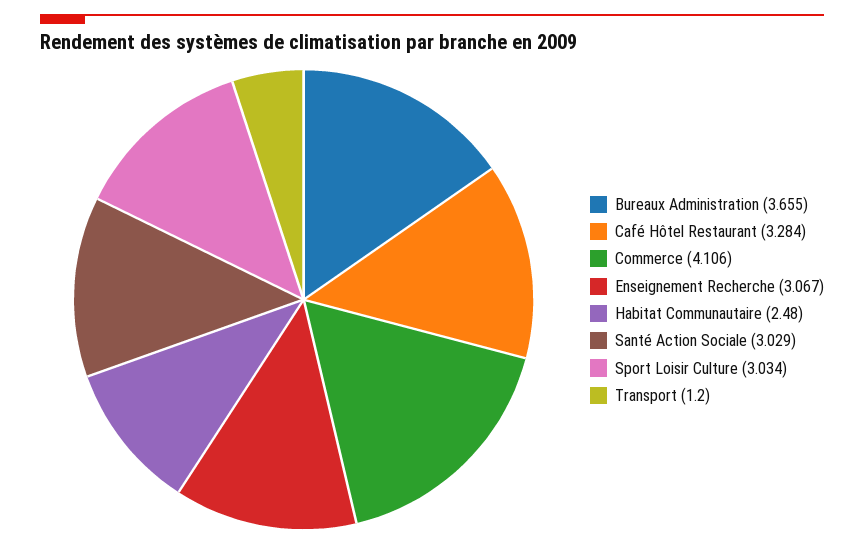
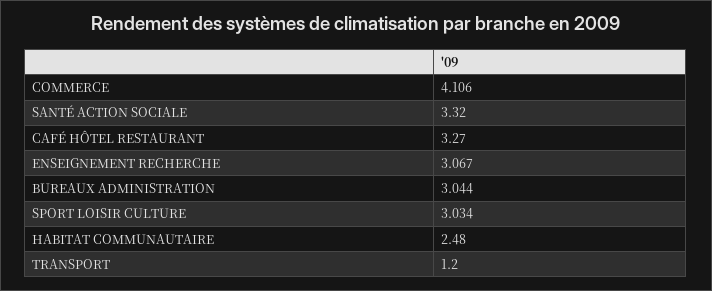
  {
-   "Bureaux Administration": 3.655,
+   "Bureaux Administration": 3.044,
-   "Café Hôtel Restaurant": 3.284,
+   "Café Hôtel Restaurant": 3.27,
    "Commerce": 4.106,
    "Enseignement Recherche": 3.067,
    "Habitat Communautaire": 2.48,
-   "Santé Action Sociale": 3.029,
+   "Santé Action Sociale": 3.32,
    "Sport Loisir Culture": 3.034,
    "Transport": 1.2
  }

